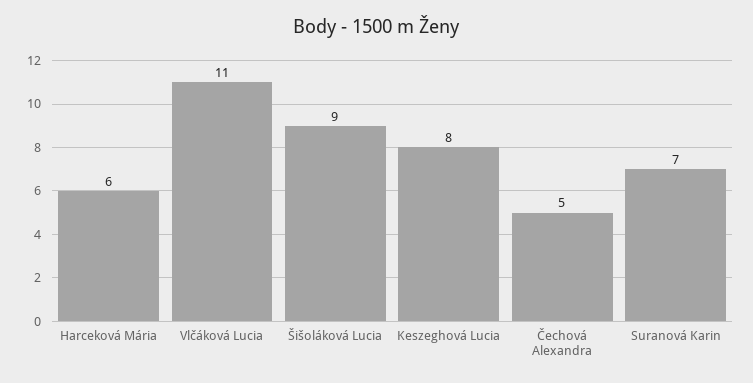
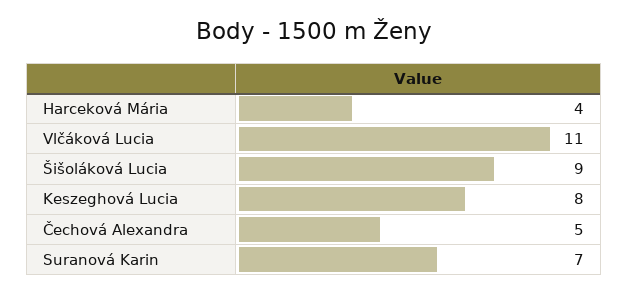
  {
-   "Harceková Mária": 6,
+   "Harceková Mária": 4,
    "Vlčáková Lucia": 11,
    "Šišoláková Lucia": 9,
    "Keszeghová Lucia": 8,
    "Čechová Alexandra": 5,
    "Suranová Karin": 7
  }

